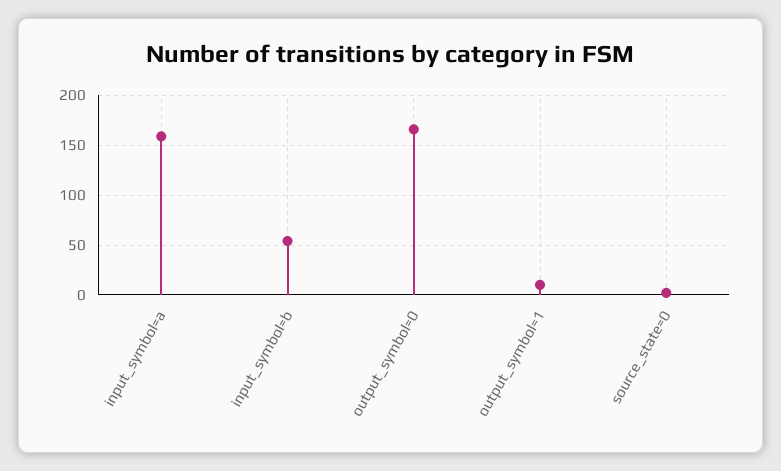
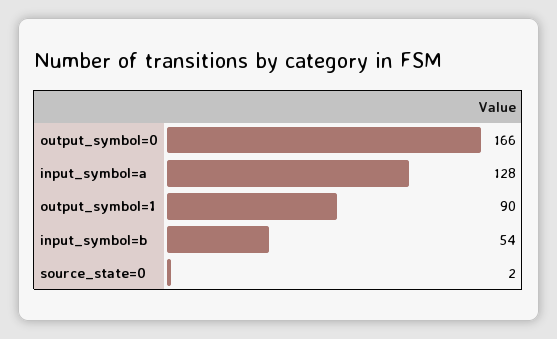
  {
-   "input_symbol=a": 160,
+   "input_symbol=a": 128,
    "input_symbol=b": 54,
    "output_symbol=0": 166,
-   "output_symbol=1": 10,
+   "output_symbol=1": 90,
    "source_state=0": 2
  }

